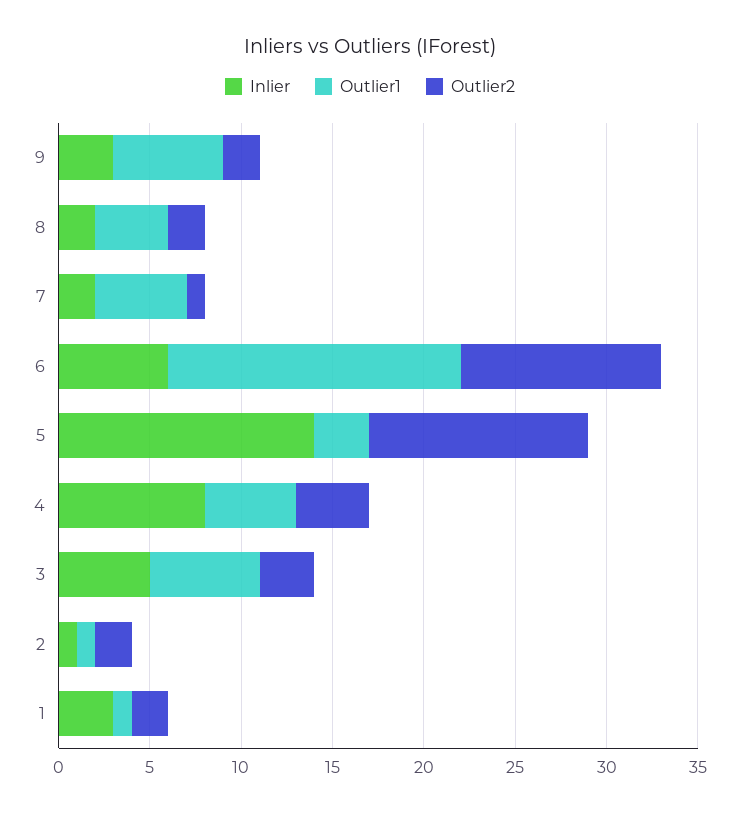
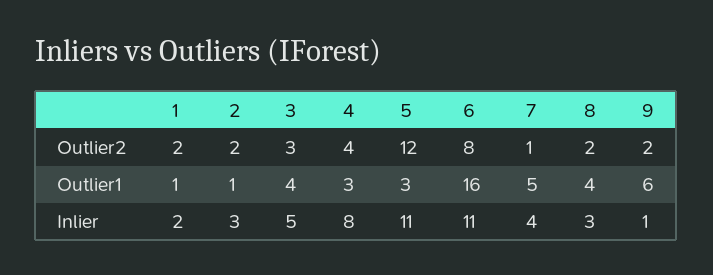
  {
    "Inlier": {
-     "9": 3,
+     "9": 1,
-     "8": 2,
+     "8": 3,
-     "7": 2,
+     "7": 4,
-     "6": 6,
+     "6": 11,
-     "5": 14,
+     "5": 11,
      "4": 8,
      "3": 5,
-     "2": 1,
+     "2": 3,
-     "1": 3
+     "1": 2
    },
    "Outlier1": {
      "9": 6,
      "8": 4,
      "7": 5,
      "6": 16,
      "5": 3,
-     "4": 5,
+     "4": 3,
-     "3": 6,
+     "3": 4,
      "2": 1,
      "1": 1
    },
    "Outlier2": {
      "9": 2,
      "8": 2,
      "7": 1,
-     "6": 11,
+     "6": 8,
      "5": 12,
      "4": 4,
      "3": 3,
      "2": 2,
      "1": 2
    }
  }

